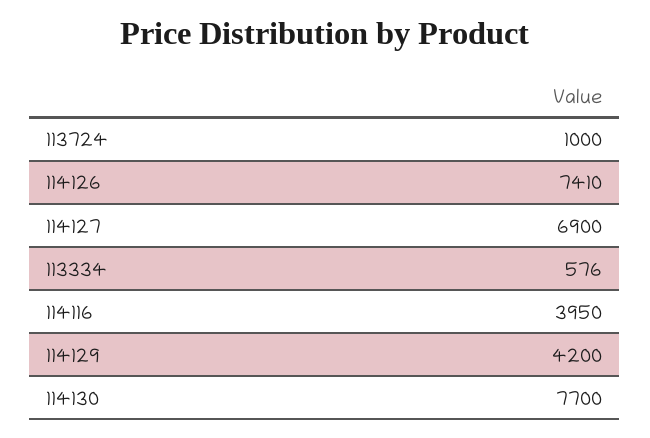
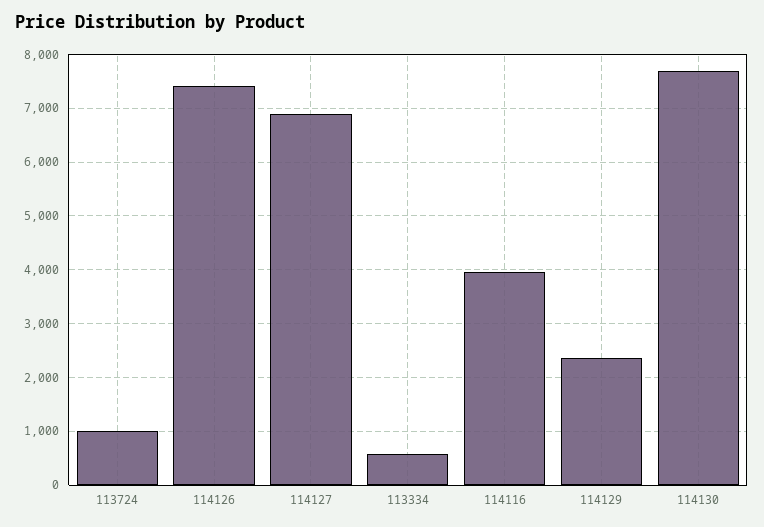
  {
    "113724": 1000,
    "114126": 7410,
    "114127": 6900,
    "113334": 576,
    "114116": 3950,
-   "114129": 4200,
+   "114129": 2400,
    "114130": 7700
  }

